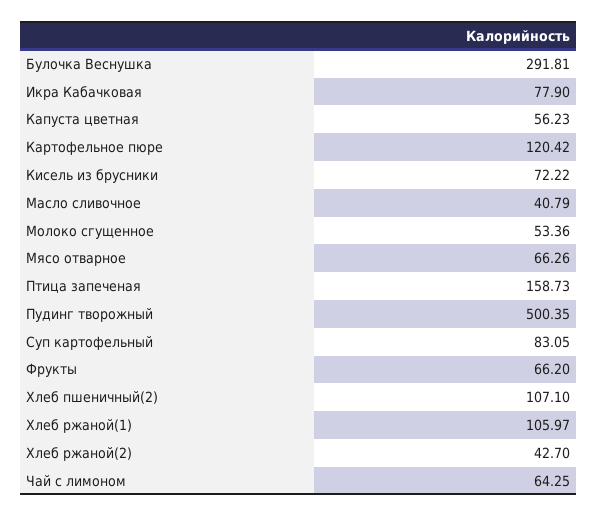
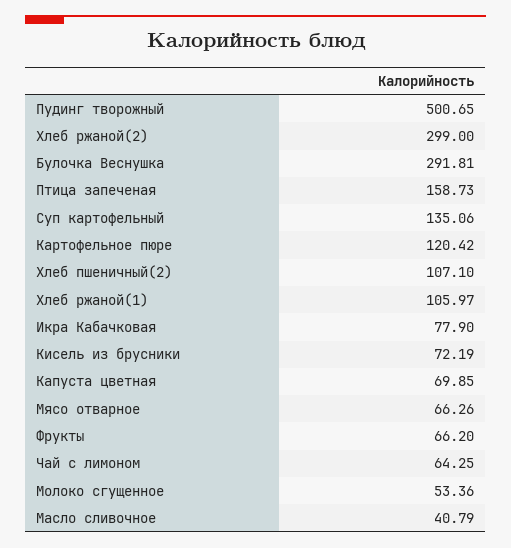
  {
    "Булочка Веснушка": 291.81,
    "Икра Кабачковая": 77.9,
-   "Капуста цветная": 56.23,
+   "Капуста цветная": 69.85,
    "Картофельное пюре": 120.42,
-   "Кисель из брусники": 72.22,
+   "Кисель из брусники": 72.19,
    "Масло сливочное": 40.79,
    "Молоко сгущенное": 53.36,
    "Мясо отварное": 66.26,
    "Птица запеченая": 158.73,
-   "Пудинг творожный": 500.35,
+   "Пудинг творожный": 500.65,
-   "Суп картофельный": 83.05,
+   "Суп картофельный": 135.06,
    "Фрукты": 66.2,
    "Хлеб пшеничный(2)": 107.1,
    "Хлеб ржаной(1)": 105.97,
-   "Хлеб ржаной(2)": 42.7,
+   "Хлеб ржаной(2)": 299,
    "Чай с лимоном": 64.25
  }

